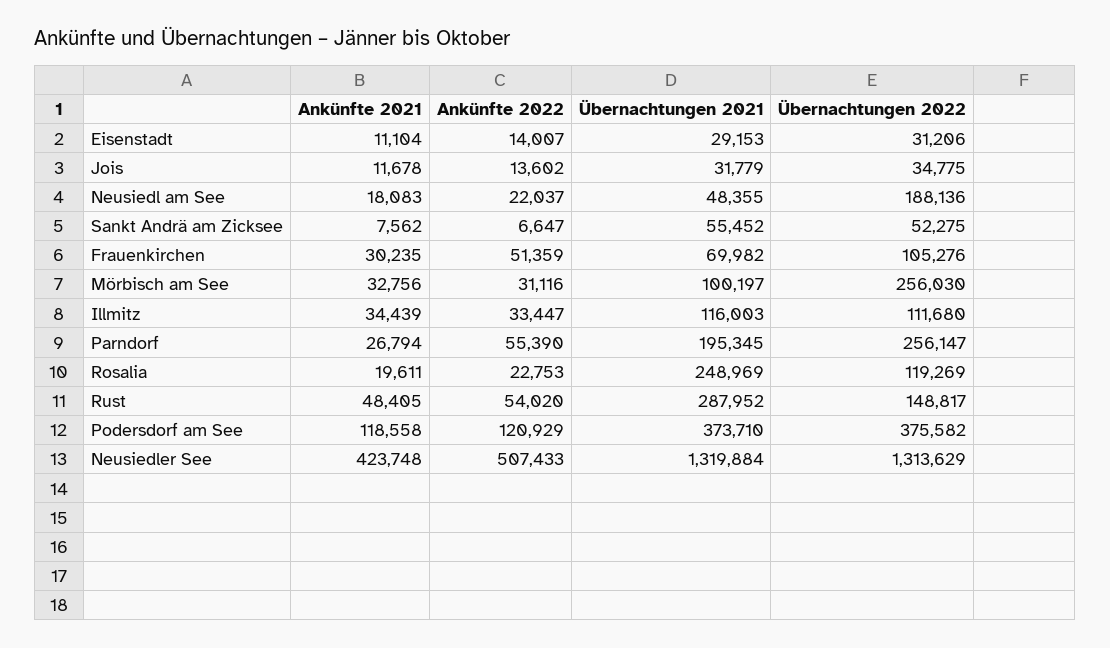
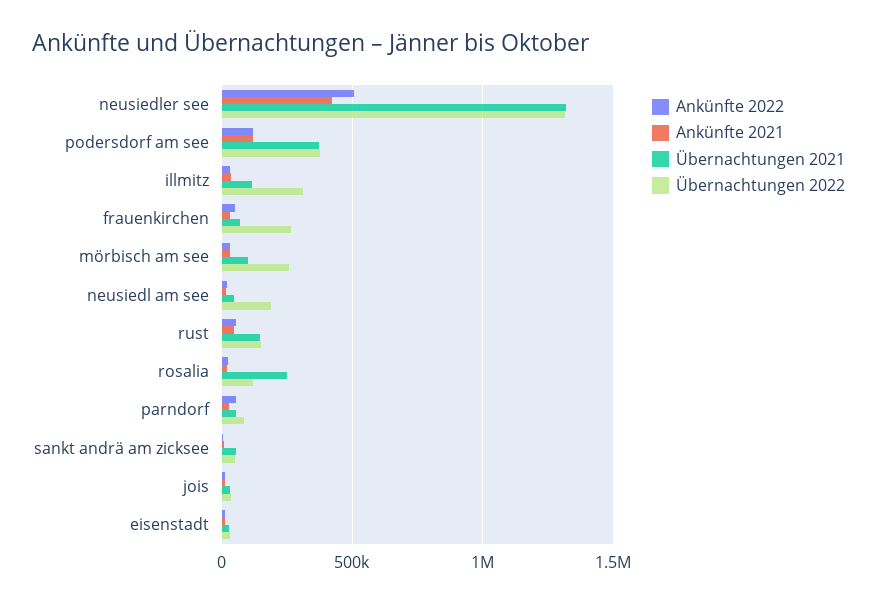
  {
    "Ankünfte 2021": {
      "Eisenstadt": 11104,
      "Jois": 11678,
      "Neusiedl am See": 18083,
      "Sankt Andrä am Zicksee": 7562,
      "Frauenkirchen": 30235,
      "Mörbisch am See": 32756,
      "Illmitz": 34439,
      "Parndorf": 26794,
      "Rosalia": 19611,
      "Rust": 48405,
      "Podersdorf am See": 118558,
      "Neusiedler See": 423748
    },
    "Ankünfte 2022": {
      "Eisenstadt": 14007,
      "Jois": 13602,
      "Neusiedl am See": 22037,
      "Sankt Andrä am Zicksee": 6647,
      "Frauenkirchen": 51359,
      "Mörbisch am See": 31116,
      "Illmitz": 33447,
      "Parndorf": 55390,
      "Rosalia": 22753,
      "Rust": 54020,
      "Podersdorf am See": 120929,
      "Neusiedler See": 507433
    },
    "Übernachtungen 2021": {
      "Eisenstadt": 29153,
      "Jois": 31779,
      "Neusiedl am See": 48355,
      "Sankt Andrä am Zicksee": 55452,
      "Frauenkirchen": 69982,
      "Mörbisch am See": 100197,
      "Illmitz": 116003,
-     "Parndorf": 195345,
+     "Parndorf": 50000,
      "Rosalia": 248969,
-     "Rust": 287952,
+     "Rust": 150000,
      "Podersdorf am See": 373710,
      "Neusiedler See": 1319884
    },
    "Übernachtungen 2022": {
      "Eisenstadt": 31206,
      "Jois": 34775,
      "Neusiedl am See": 188136,
      "Sankt Andrä am Zicksee": 52275,
-     "Frauenkirchen": 105276,
+     "Frauenkirchen": 250000,
      "Mörbisch am See": 256030,
-     "Illmitz": 111680,
+     "Illmitz": 300000,
-     "Parndorf": 256147,
+     "Parndorf": 100000,
      "Rosalia": 119269,
      "Rust": 148817,
      "Podersdorf am See": 375582,
      "Neusiedler See": 1313629
    }
  }

